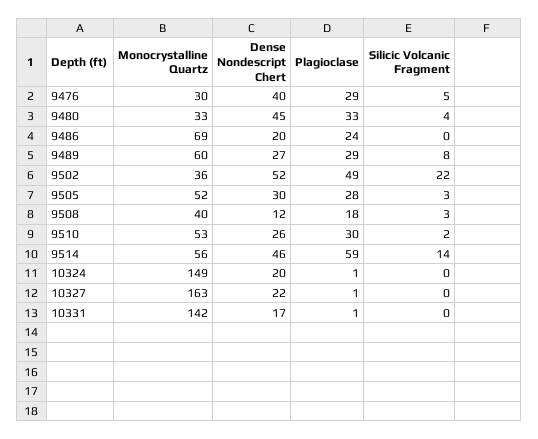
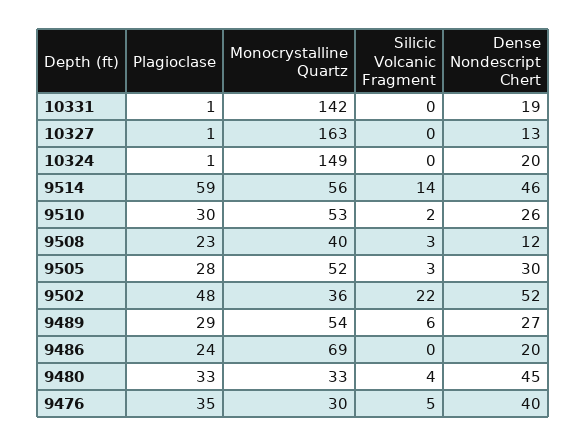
  {
    "Monocrystalline Quartz": {
      "9476": 30,
      "9480": 33,
      "9486": 69,
-     "9489": 60,
+     "9489": 54,
      "9502": 36,
      "9505": 52,
      "9508": 40,
      "9510": 53,
      "9514": 56,
      "10324": 149,
      "10327": 163,
      "10331": 142
    },
    "Dense Nondescript Chert": {
      "9476": 40,
      "9480": 45,
      "9486": 20,
      "9489": 27,
      "9502": 52,
      "9505": 30,
      "9508": 12,
      "9510": 26,
      "9514": 46,
      "10324": 20,
-     "10327": 22,
+     "10327": 13,
-     "10331": 17
+     "10331": 19
    },
    "Plagioclase": {
-     "9476": 29,
+     "9476": 35,
      "9480": 33,
      "9486": 24,
      "9489": 29,
-     "9502": 49,
+     "9502": 48,
      "9505": 28,
-     "9508": 18,
+     "9508": 23,
      "9510": 30,
      "9514": 59,
      "10324": 1,
      "10327": 1,
      "10331": 1
    },
    "Silicic Volcanic Fragment": {
      "9476": 5,
      "9480": 4,
      "9486": 0,
-     "9489": 8,
+     "9489": 6,
      "9502": 22,
      "9505": 3,
      "9508": 3,
      "9510": 2,
      "9514": 14,
      "10324": 0,
      "10327": 0,
      "10331": 0
    }
  }

